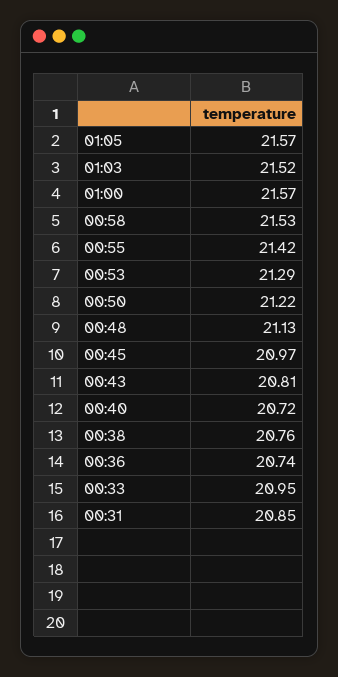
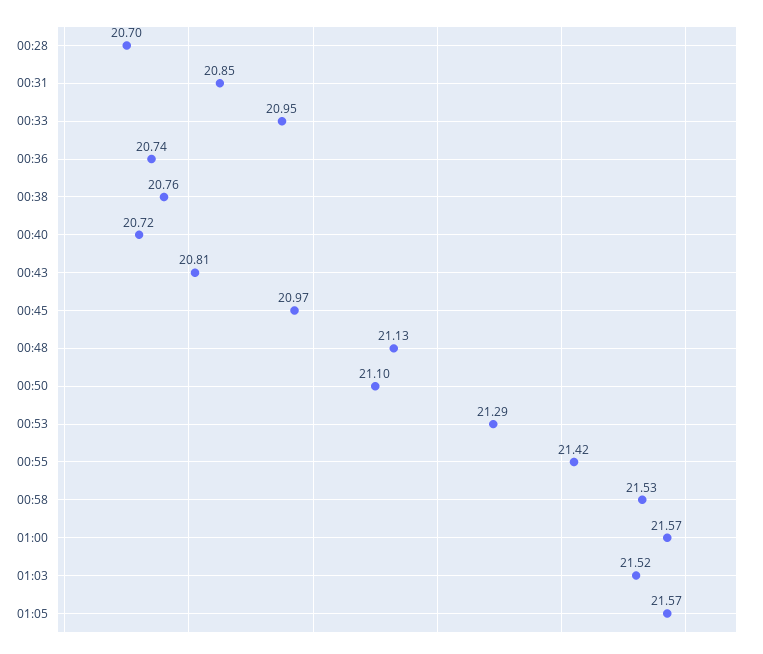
  {
    "01:05": 21.57,
    "01:03": 21.52,
    "01:00": 21.57,
    "00:58": 21.53,
    "00:55": 21.42,
    "00:53": 21.29,
-   "00:50": 21.22,
+   "00:50": 21.1,
    "00:48": 21.13,
    "00:45": 20.97,
    "00:43": 20.81,
    "00:40": 20.72,
    "00:38": 20.76,
    "00:36": 20.74,
    "00:33": 20.95,
-   "00:31": 20.85
+   "00:31": 20.85,
+   "00:28": 20.7
  }

